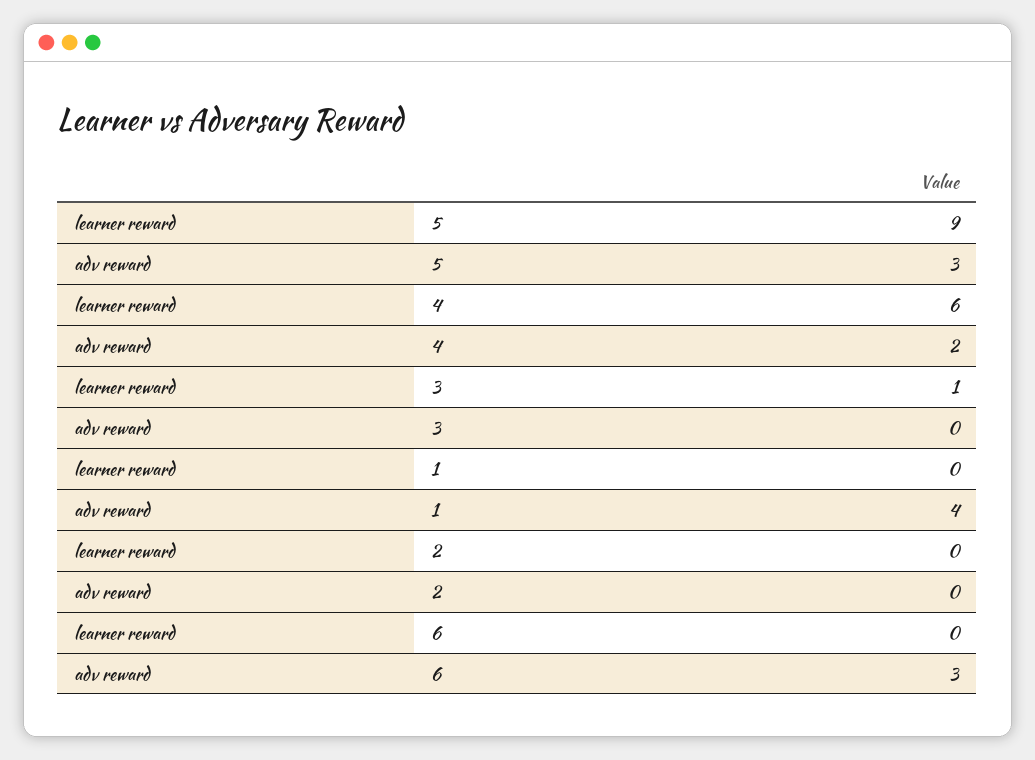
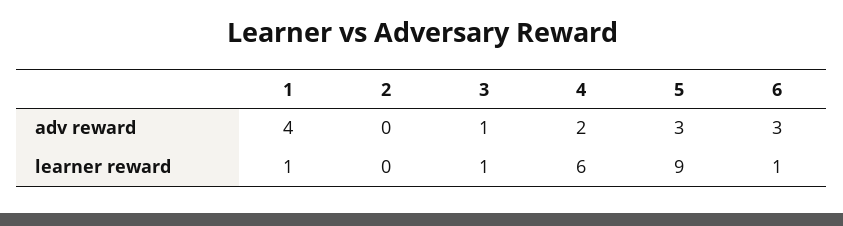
  {
    "learner reward": {
      "5": 9,
      "4": 6,
      "3": 1,
-     "1": 0,
+     "1": 1,
      "2": 0,
-     "6": 0
+     "6": 1
    },
    "adv reward": {
      "5": 3,
      "4": 2,
-     "3": 0,
+     "3": 1,
      "1": 4,
      "2": 0,
      "6": 3
    }
  }

